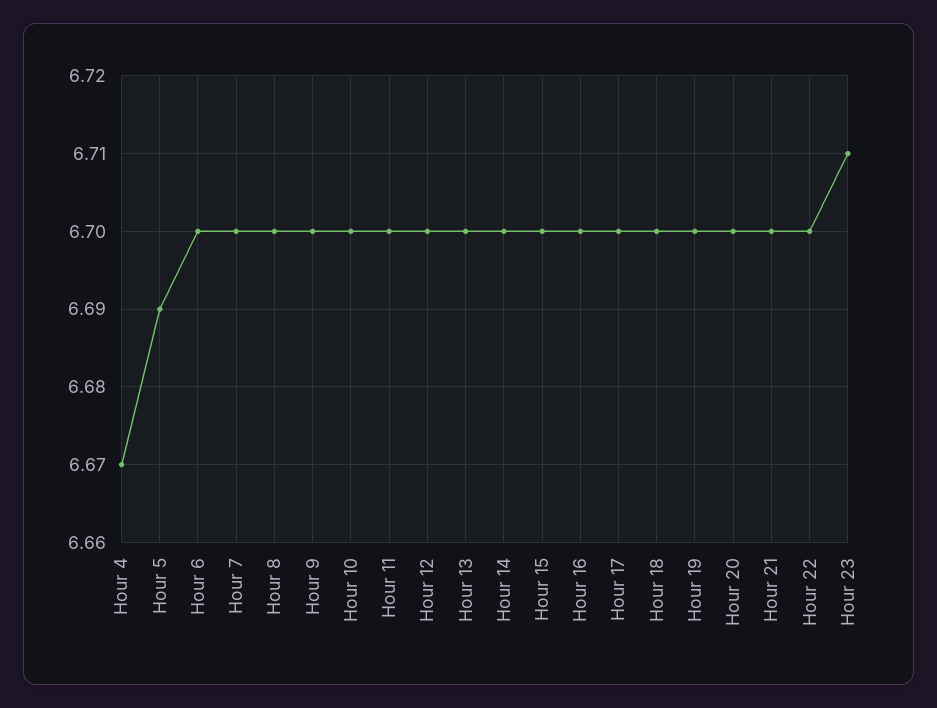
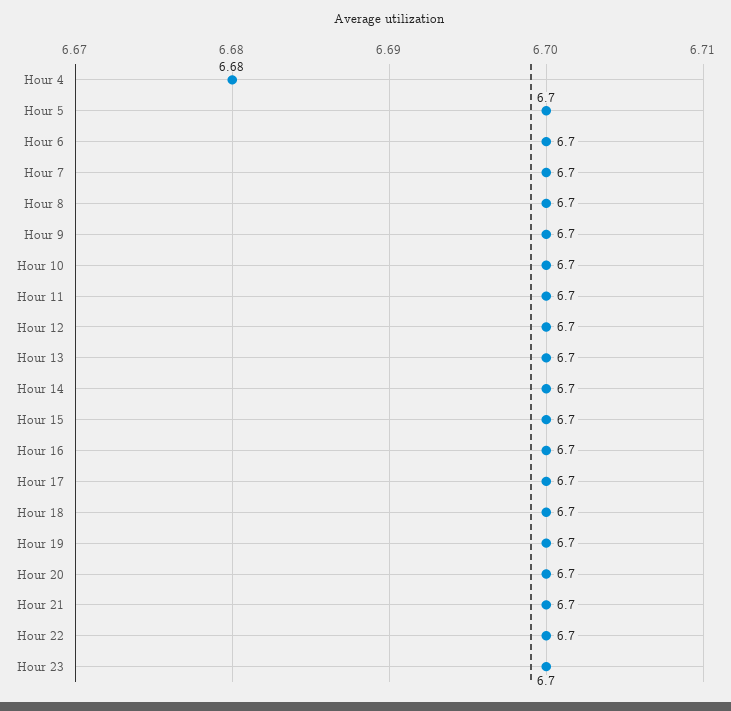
  {
-   "Hour 4": 6.67,
+   "Hour 4": 6.68,
-   "Hour 5": 6.69,
+   "Hour 5": 6.7,
    "Hour 6": 6.7,
    "Hour 7": 6.7,
    "Hour 8": 6.7,
    "Hour 9": 6.7,
    "Hour 10": 6.7,
    "Hour 11": 6.7,
    "Hour 12": 6.7,
    "Hour 13": 6.7,
    "Hour 14": 6.7,
    "Hour 15": 6.7,
    "Hour 16": 6.7,
    "Hour 17": 6.7,
    "Hour 18": 6.7,
    "Hour 19": 6.7,
    "Hour 20": 6.7,
    "Hour 21": 6.7,
    "Hour 22": 6.7,
-   "Hour 23": 6.71
+   "Hour 23": 6.7
  }

